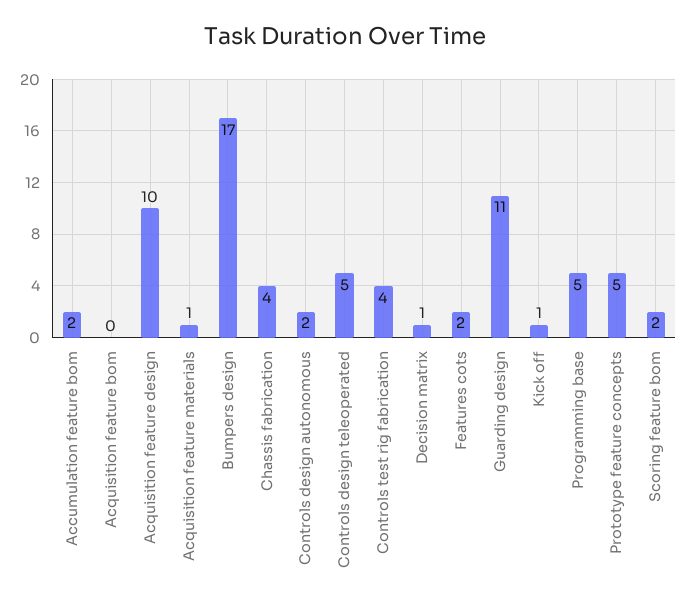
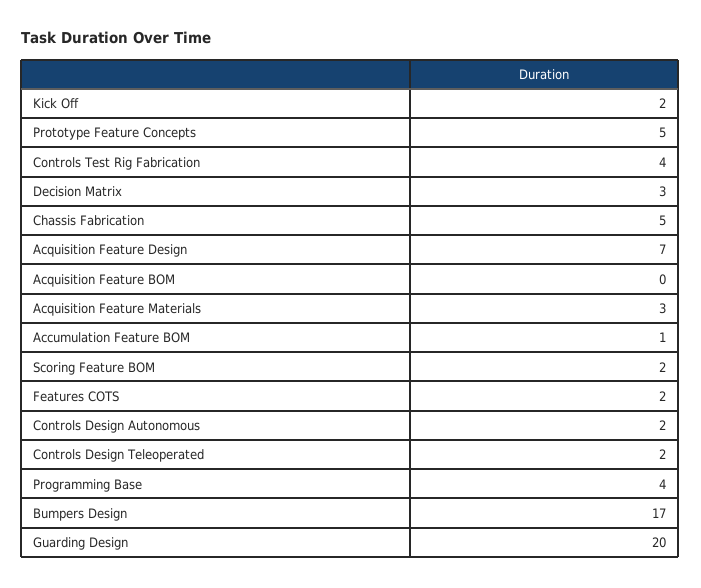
  {
-   "Accumulation feature bom": 2,
+   "Accumulation feature bom": 1,
    "Acquisition feature bom": 0,
-   "Acquisition feature design": 10,
+   "Acquisition feature design": 7,
-   "Acquisition feature materials": 1,
+   "Acquisition feature materials": 3,
    "Bumpers design": 17,
-   "Chassis fabrication": 4,
+   "Chassis fabrication": 5,
    "Controls design autonomous": 2,
-   "Controls design teleoperated": 5,
+   "Controls design teleoperated": 2,
    "Controls test rig fabrication": 4,
-   "Decision matrix": 1,
+   "Decision matrix": 3,
    "Features cots": 2,
-   "Guarding design": 11,
+   "Guarding design": 20,
-   "Kick off": 1,
+   "Kick off": 2,
-   "Programming base": 5,
+   "Programming base": 4,
    "Prototype feature concepts": 5,
    "Scoring feature bom": 2
  }

